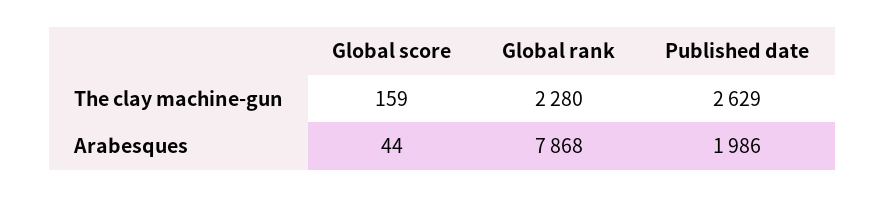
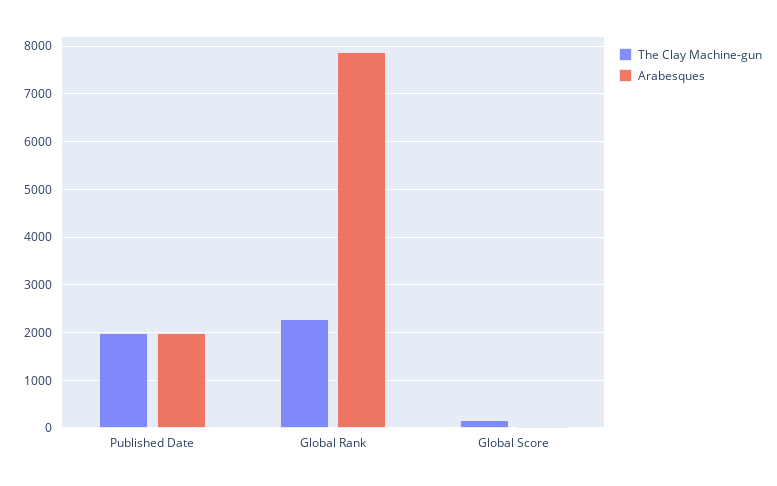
  {
    "The clay machine-gun": {
      "Global score": 159,
      "Global rank": 2280,
-     "Published date": 2629
+     "Published date": 2000
    },
    "Arabesques": {
      "Global score": 44,
      "Global rank": 7868,
      "Published date": 1986
    }
  }

